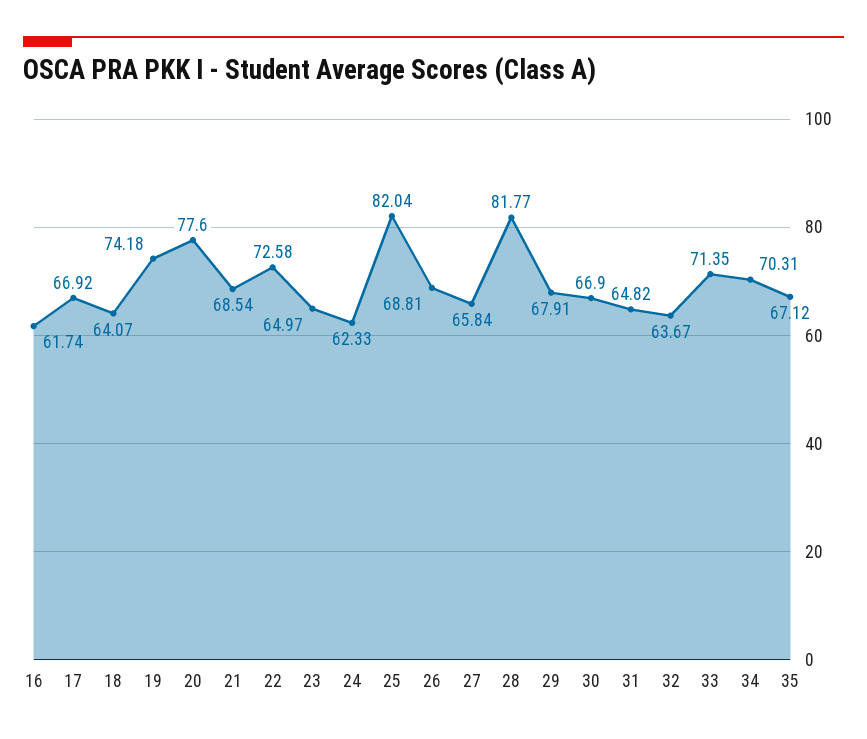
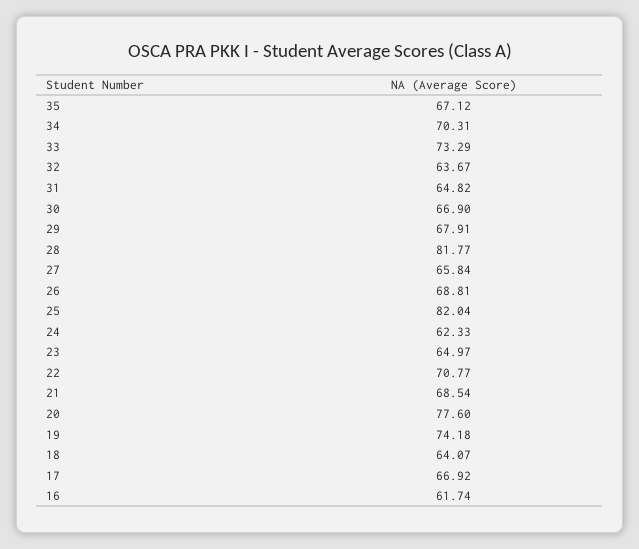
  {
    "16": 61.74,
    "17": 66.92,
    "18": 64.07,
    "19": 74.18,
    "20": 77.6,
    "21": 68.54,
-   "22": 72.58,
+   "22": 70.77,
    "23": 64.97,
    "24": 62.33,
    "25": 82.04,
    "26": 68.81,
    "27": 65.84,
    "28": 81.77,
    "29": 67.91,
    "30": 66.9,
    "31": 64.82,
    "32": 63.67,
-   "33": 71.35,
+   "33": 73.29,
    "34": 70.31,
    "35": 67.12
  }

